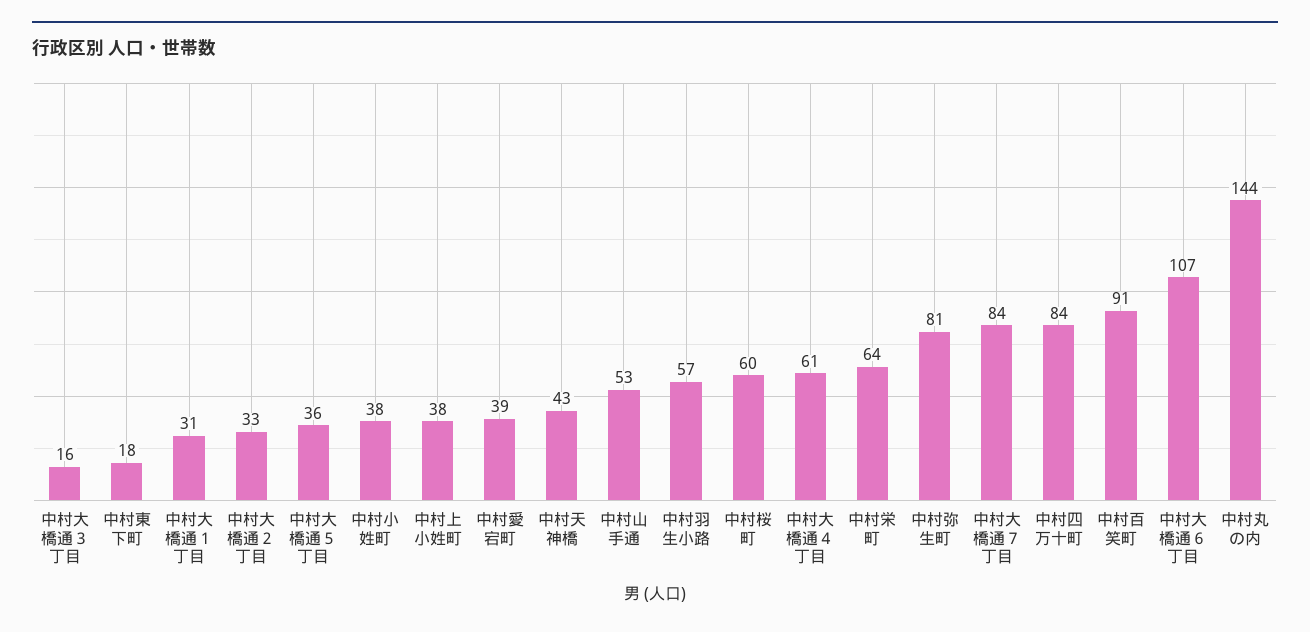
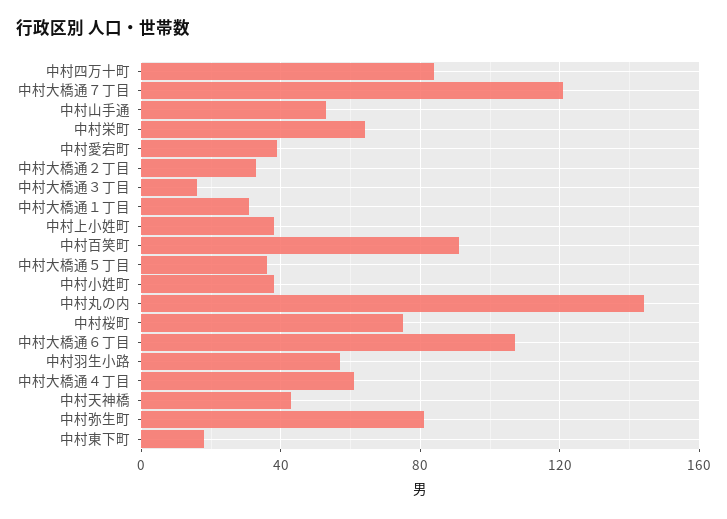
  {
    "中村大橋通３丁目": 16,
    "中村東下町": 18,
    "中村大橋通１丁目": 31,
    "中村大橋通２丁目": 33,
    "中村大橋通５丁目": 36,
    "中村小姓町": 38,
    "中村上小姓町": 38,
    "中村愛宕町": 39,
    "中村天神橋": 43,
    "中村山手通": 53,
    "中村羽生小路": 57,
-   "中村桜町": 60,
+   "中村桜町": 75,
    "中村大橋通４丁目": 61,
    "中村栄町": 64,
    "中村弥生町": 81,
-   "中村大橋通７丁目": 84,
+   "中村大橋通７丁目": 120,
    "中村四万十町": 84,
    "中村百笑町": 91,
    "中村大橋通６丁目": 107,
    "中村丸の内": 144
  }

